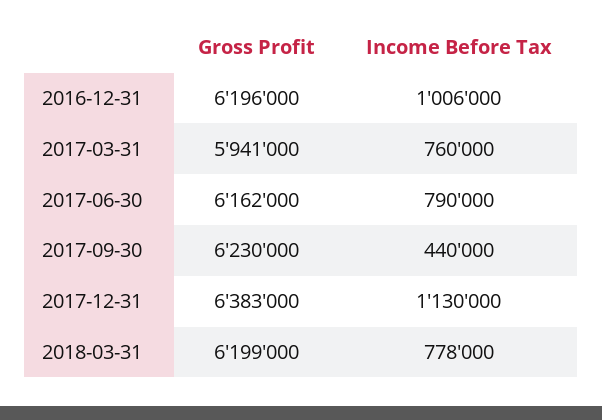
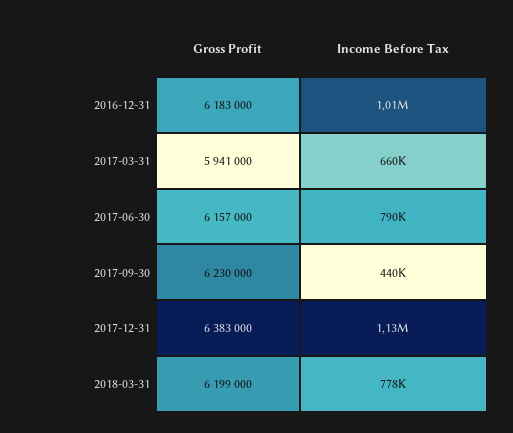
  {
    "Gross Profit": {
-     "2016-12-31": 6196000,
+     "2016-12-31": 6183000,
      "2017-03-31": 5941000,
-     "2017-06-30": 6162000,
+     "2017-06-30": 6157000,
      "2017-09-30": 6230000,
      "2017-12-31": 6383000,
      "2018-03-31": 6199000
    },
    "Income Before Tax": {
      "2016-12-31": 1006000,
-     "2017-03-31": 760000,
+     "2017-03-31": 660000,
      "2017-06-30": 790000,
      "2017-09-30": 440000,
      "2017-12-31": 1130000,
      "2018-03-31": 778000
    }
  }

